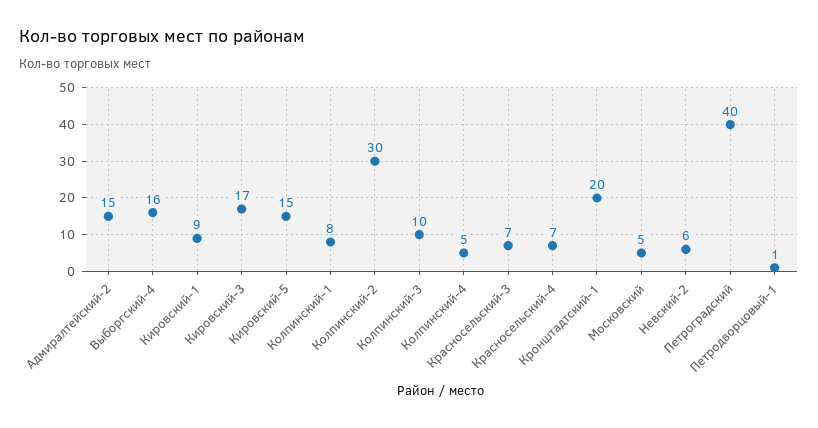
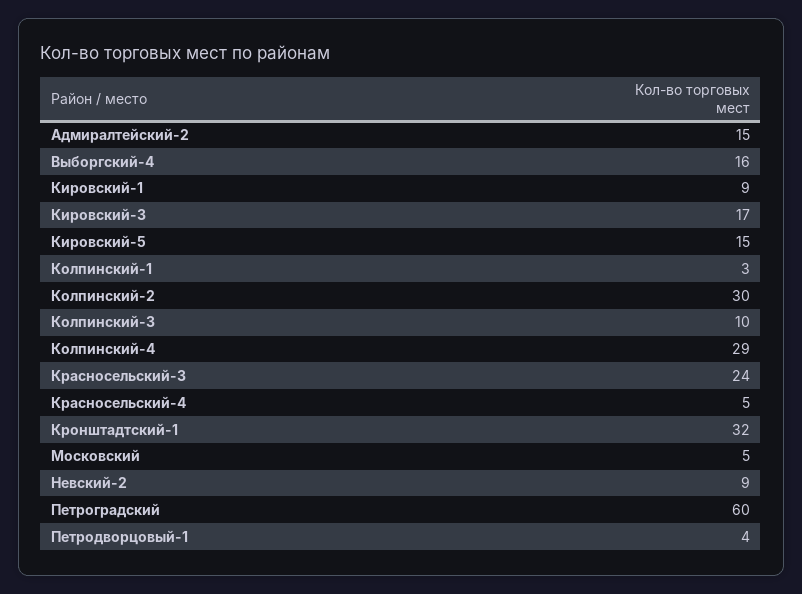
  {
    "Адмиралтейский-2": 15,
    "Выборгский-4": 16,
    "Кировский-1": 9,
    "Кировский-3": 17,
    "Кировский-5": 15,
-   "Колпинский-1": 8,
+   "Колпинский-1": 3,
    "Колпинский-2": 30,
    "Колпинский-3": 10,
-   "Колпинский-4": 5,
+   "Колпинский-4": 29,
-   "Красносельский-3": 7,
+   "Красносельский-3": 24,
-   "Красносельский-4": 7,
+   "Красносельский-4": 5,
-   "Кронштадтский-1": 20,
+   "Кронштадтский-1": 32,
    "Московский": 5,
-   "Невский-2": 6,
+   "Невский-2": 9,
-   "Петроградский": 40,
+   "Петроградский": 60,
-   "Петродворцовый-1": 1
+   "Петродворцовый-1": 4
  }

